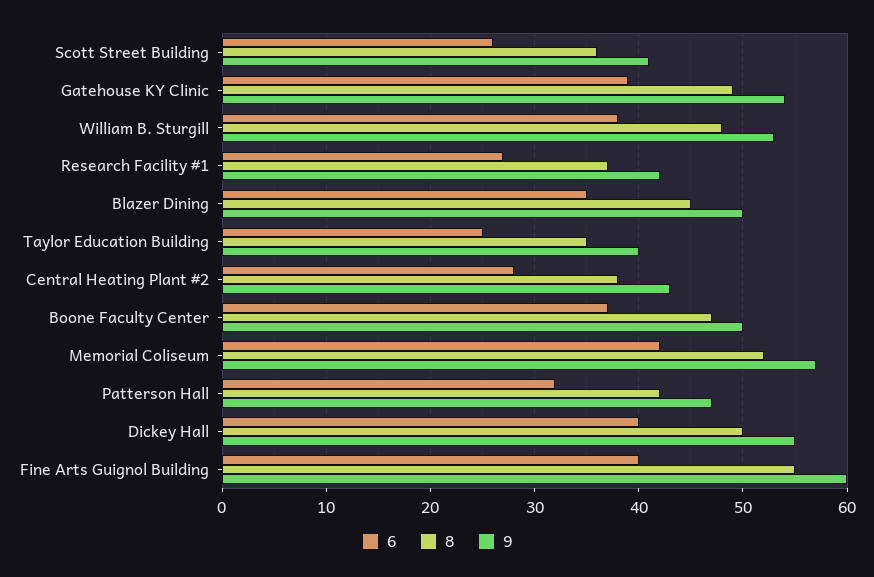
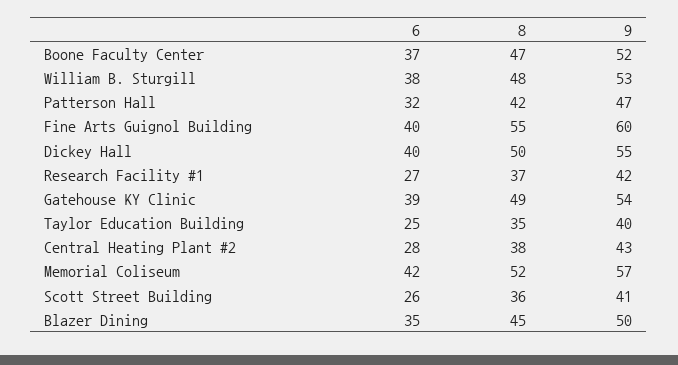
  {
    "6": {
      "Scott Street Building": 26,
      "Gatehouse KY Clinic": 39,
      "William B. Sturgill": 38,
      "Research Facility #1": 27,
      "Blazer Dining": 35,
      "Taylor Education Building": 25,
      "Central Heating Plant #2": 28,
      "Boone Faculty Center": 37,
      "Memorial Coliseum": 42,
      "Patterson Hall": 32,
      "Dickey Hall": 40,
      "Fine Arts Guignol Building": 40
    },
    "8": {
      "Scott Street Building": 36,
      "Gatehouse KY Clinic": 49,
      "William B. Sturgill": 48,
      "Research Facility #1": 37,
      "Blazer Dining": 45,
      "Taylor Education Building": 35,
      "Central Heating Plant #2": 38,
      "Boone Faculty Center": 47,
      "Memorial Coliseum": 52,
      "Patterson Hall": 42,
      "Dickey Hall": 50,
      "Fine Arts Guignol Building": 55
    },
    "9": {
      "Scott Street Building": 41,
      "Gatehouse KY Clinic": 54,
      "William B. Sturgill": 53,
      "Research Facility #1": 42,
      "Blazer Dining": 50,
      "Taylor Education Building": 40,
      "Central Heating Plant #2": 43,
-     "Boone Faculty Center": 50,
+     "Boone Faculty Center": 52,
      "Memorial Coliseum": 57,
      "Patterson Hall": 47,
      "Dickey Hall": 55,
      "Fine Arts Guignol Building": 60
    }
  }

